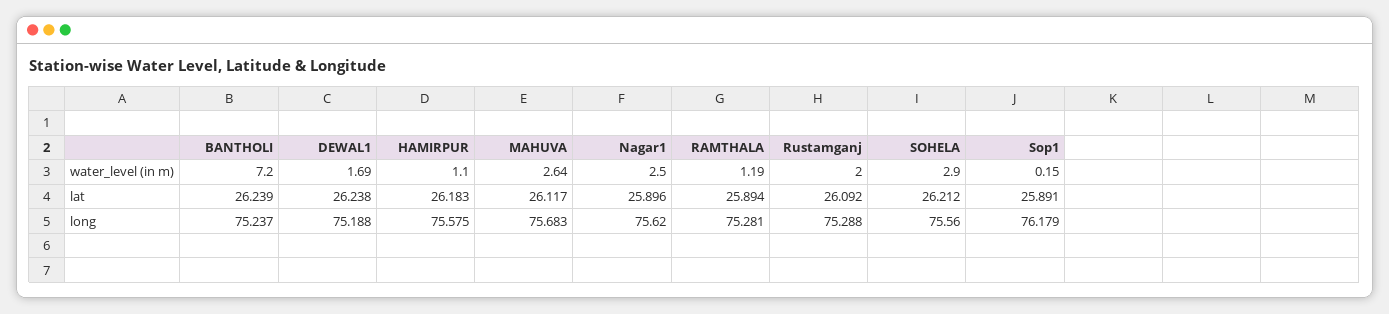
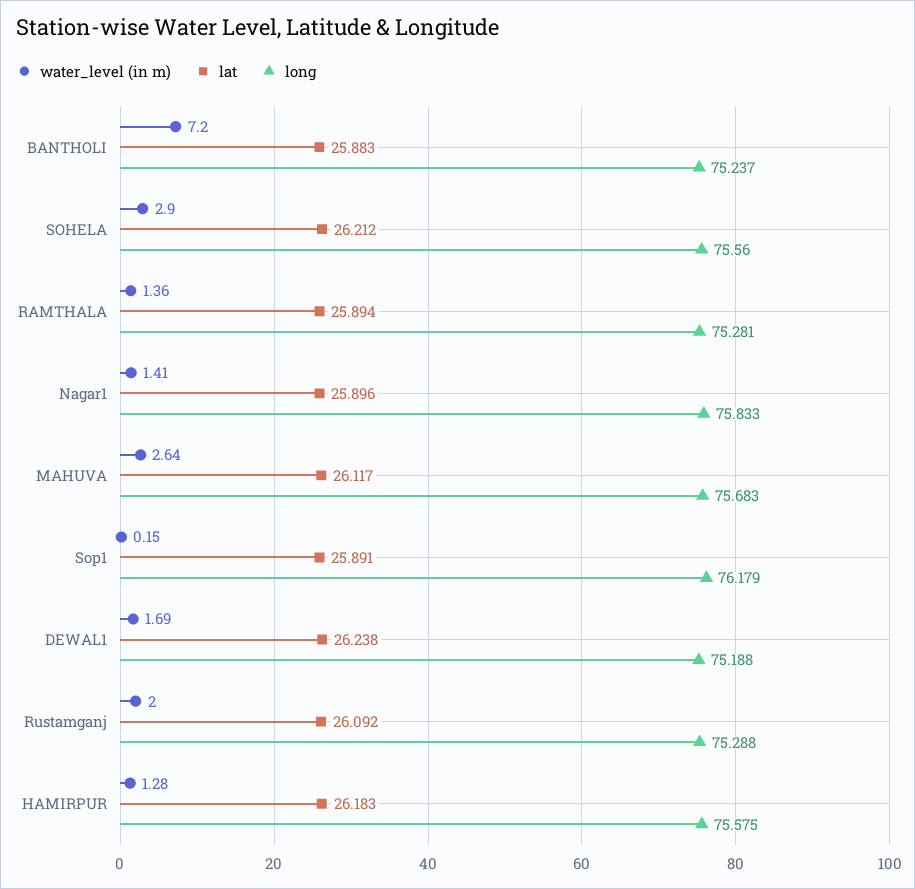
  {
    "water_level (in m)": {
      "BANTHOLI": 7.2,
      "DEWAL1": 1.69,
-     "HAMIRPUR": 1.1,
+     "HAMIRPUR": 1.28,
      "MAHUVA": 2.64,
-     "Nagar1": 2.5,
+     "Nagar1": 1.41,
-     "RAMTHALA": 1.19,
+     "RAMTHALA": 1.36,
      "Rustamganj": 2,
      "SOHELA": 2.9,
      "Sop1": 0.15
    },
    "lat": {
-     "BANTHOLI": 26.239,
+     "BANTHOLI": 25.883,
      "DEWAL1": 26.238,
      "HAMIRPUR": 26.183,
      "MAHUVA": 26.117,
      "Nagar1": 25.896,
      "RAMTHALA": 25.894,
      "Rustamganj": 26.092,
      "SOHELA": 26.212,
      "Sop1": 25.891
    },
    "long": {
      "BANTHOLI": 75.237,
      "DEWAL1": 75.188,
      "HAMIRPUR": 75.575,
      "MAHUVA": 75.683,
-     "Nagar1": 75.62,
+     "Nagar1": 75.833,
      "RAMTHALA": 75.281,
      "Rustamganj": 75.288,
      "SOHELA": 75.56,
      "Sop1": 76.179
    }
  }

